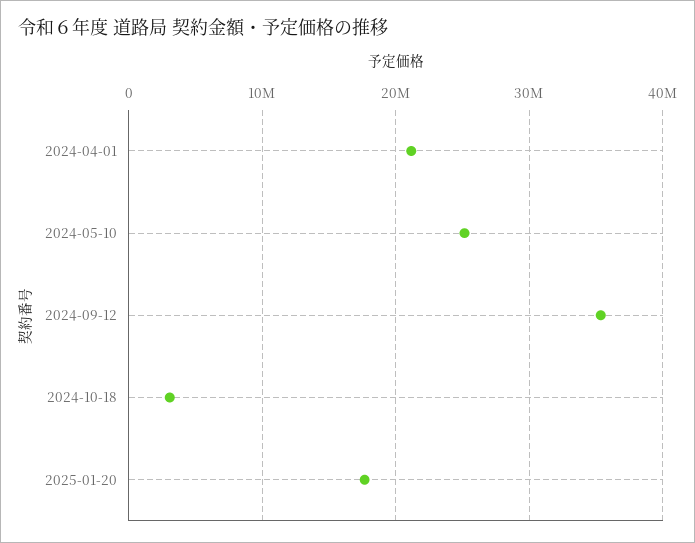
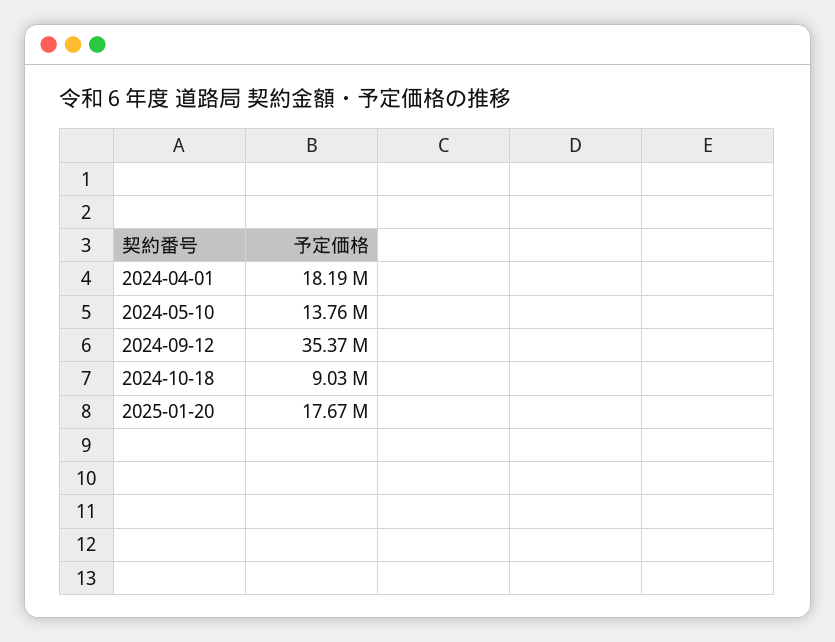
  {
-   "2024-04-01": 21000000,
+   "2024-04-01": 18190000,
-   "2024-05-10": 25000000,
+   "2024-05-10": 13760000,
    "2024-09-12": 35370000,
-   "2024-10-18": 3000000,
+   "2024-10-18": 9030000,
    "2025-01-20": 17670000
  }

